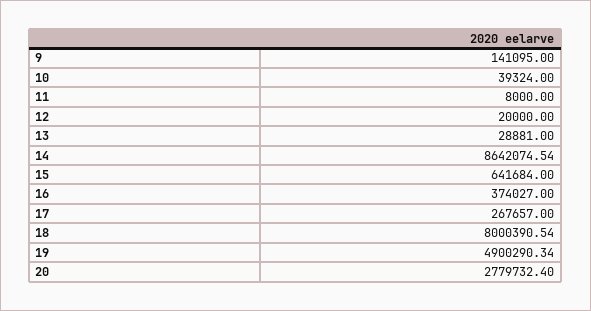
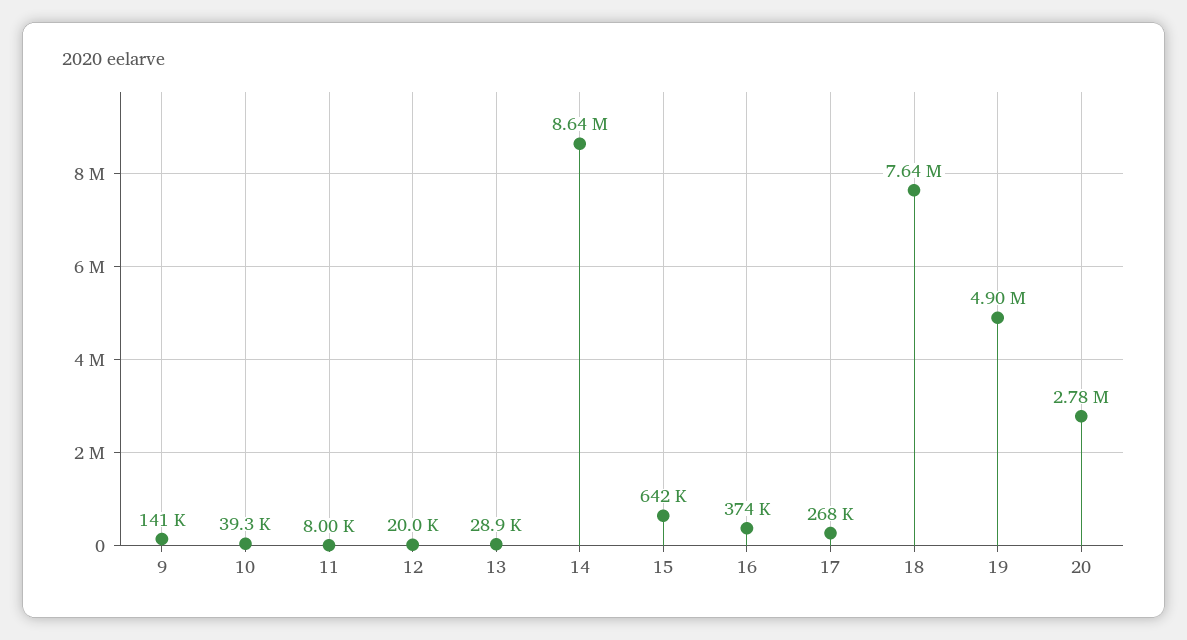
  {
    "9": 141095,
    "10": 39324,
    "11": 8000,
    "12": 20000,
    "13": 28881,
    "14": 8642074.54,
    "15": 641684,
    "16": 374027,
    "17": 267657,
-   "18": 8000390.54,
+   "18": 7640000,
    "19": 4900290.34,
    "20": 2779732.4
  }

